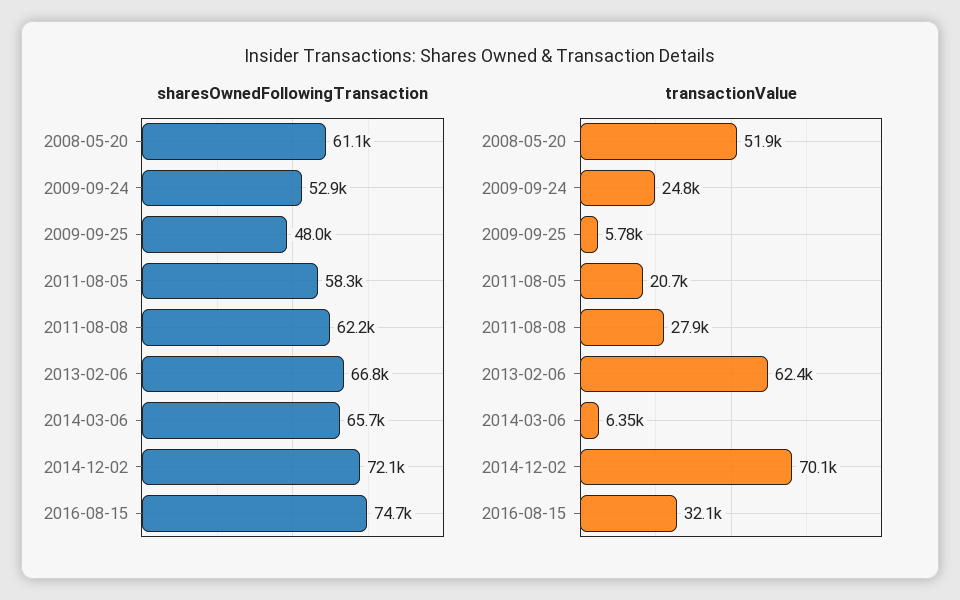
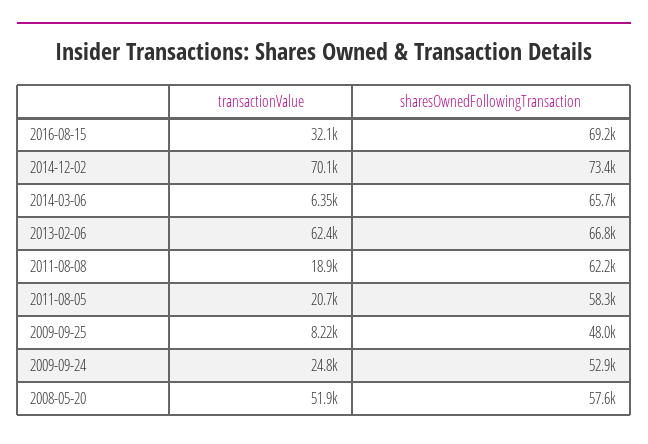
  {
    "sharesOwnedFollowingTransaction": {
-     "2008-05-20": 61100,
+     "2008-05-20": 57600,
      "2009-09-24": 52900,
      "2009-09-25": 48000,
      "2011-08-05": 58300,
      "2011-08-08": 62200,
      "2013-02-06": 66800,
      "2014-03-06": 65700,
-     "2014-12-02": 72100,
+     "2014-12-02": 73400,
-     "2016-08-15": 74700
+     "2016-08-15": 69200
    },
    "transactionValue": {
      "2008-05-20": 51900,
      "2009-09-24": 24800,
-     "2009-09-25": 5780,
+     "2009-09-25": 8220,
      "2011-08-05": 20700,
-     "2011-08-08": 27900,
+     "2011-08-08": 18900,
      "2013-02-06": 62400,
      "2014-03-06": 6350,
      "2014-12-02": 70100,
      "2016-08-15": 32100
    }
  }

